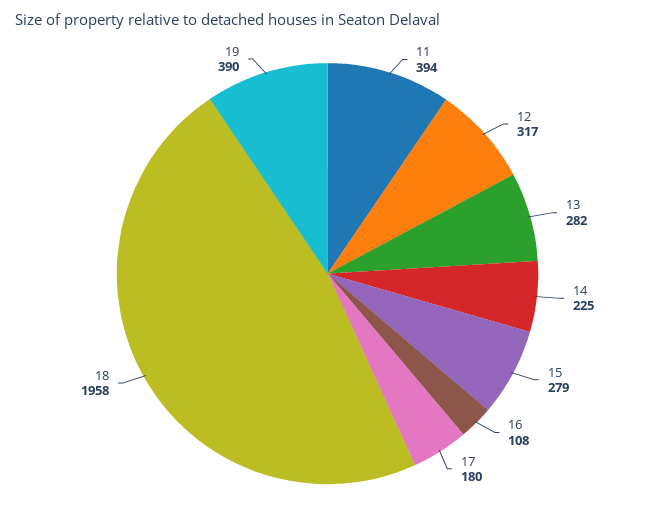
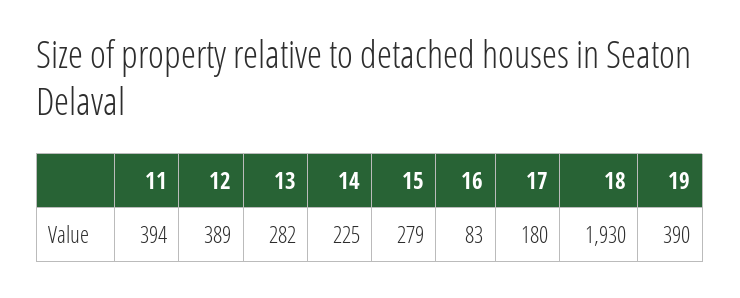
  {
    "11": 394,
-   "12": 317,
+   "12": 389,
    "13": 282,
    "14": 225,
    "15": 279,
-   "16": 108,
+   "16": 83,
    "17": 180,
-   "18": 1958,
+   "18": 1930,
    "19": 390
  }

